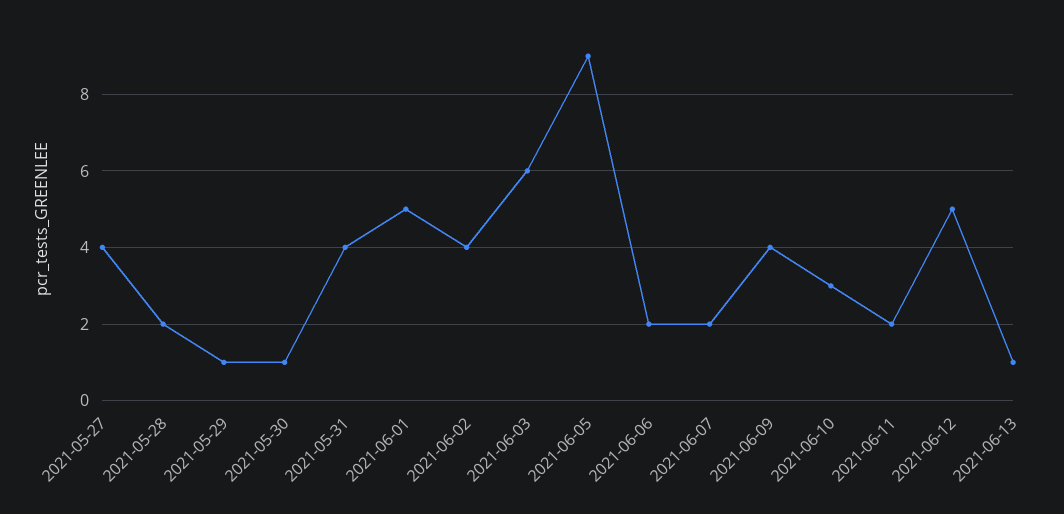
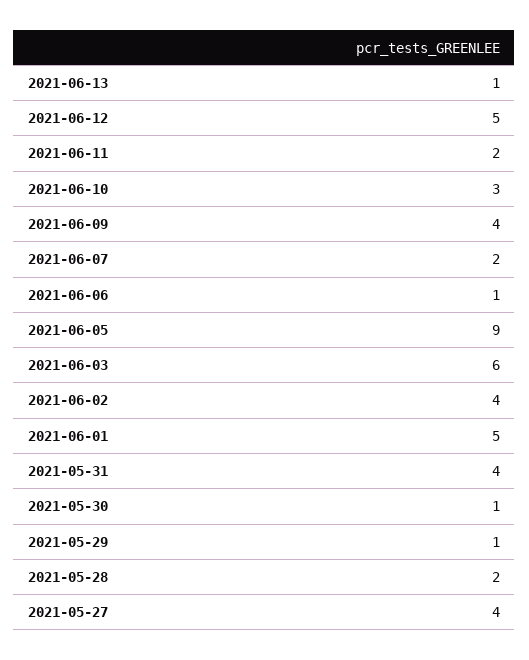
  {
    "2021-05-27": 4,
    "2021-05-28": 2,
    "2021-05-29": 1,
    "2021-05-30": 1,
    "2021-05-31": 4,
    "2021-06-01": 5,
    "2021-06-02": 4,
    "2021-06-03": 6,
    "2021-06-05": 9,
-   "2021-06-06": 2,
+   "2021-06-06": 1,
    "2021-06-07": 2,
    "2021-06-09": 4,
    "2021-06-10": 3,
    "2021-06-11": 2,
    "2021-06-12": 5,
    "2021-06-13": 1
  }

